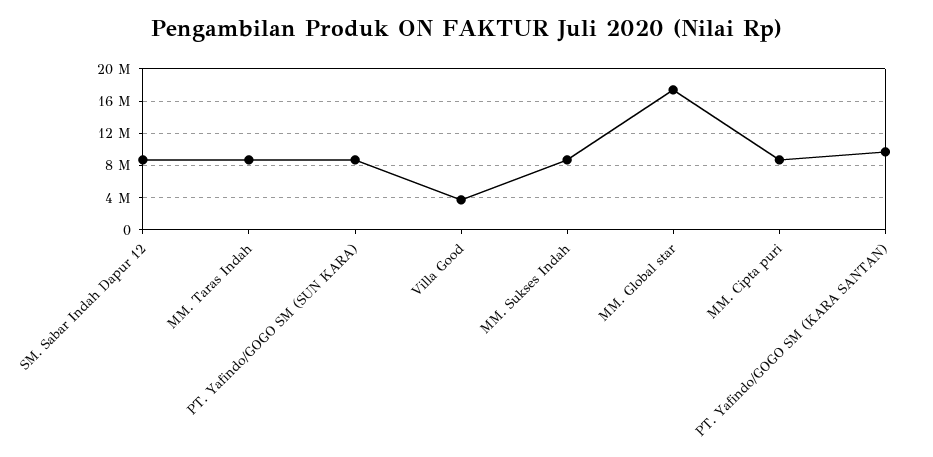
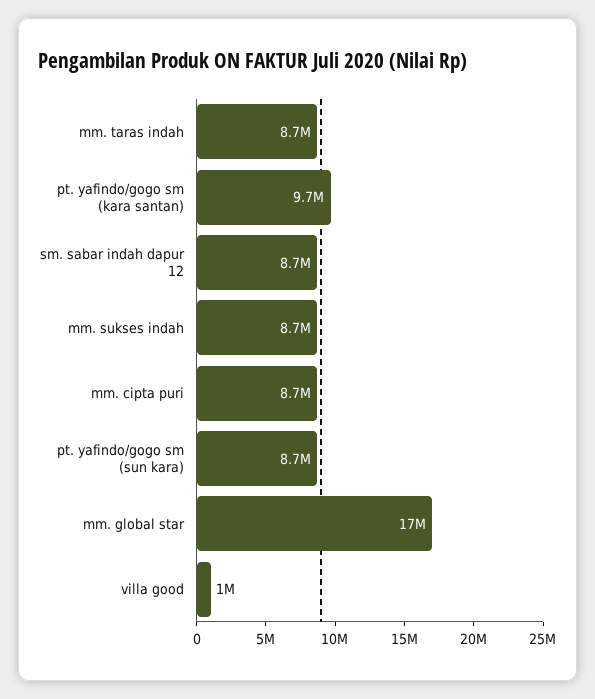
  {
    "SM. Sabar Indah Dapur 12": 8700000,
    "MM. Taras Indah": 8700000,
    "PT. Yafindo/GOGO SM (SUN KARA)": 8700000,
-   "Villa Good": 4000000,
+   "Villa Good": 1000000,
    "MM. Sukses Indah": 8700000,
    "MM. Global star": 17000000,
    "MM. Cipta puri": 8700000,
    "PT. Yafindo/GOGO SM (KARA SANTAN)": 9700000
  }

